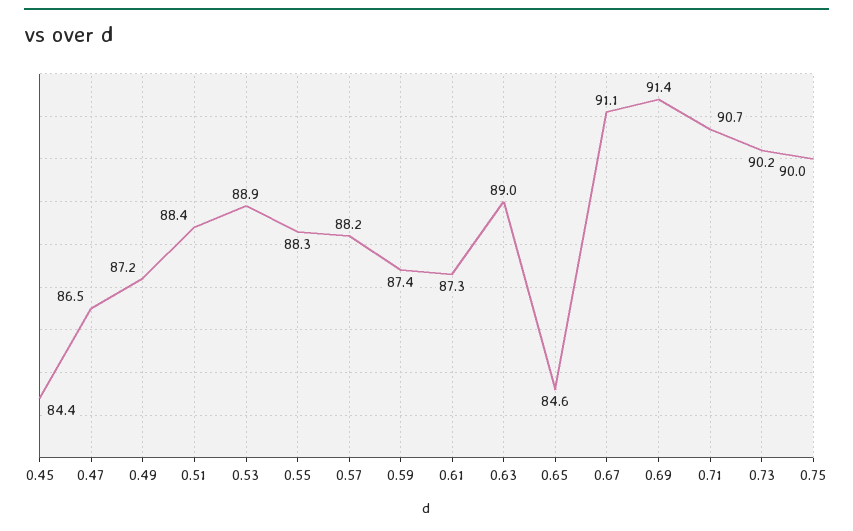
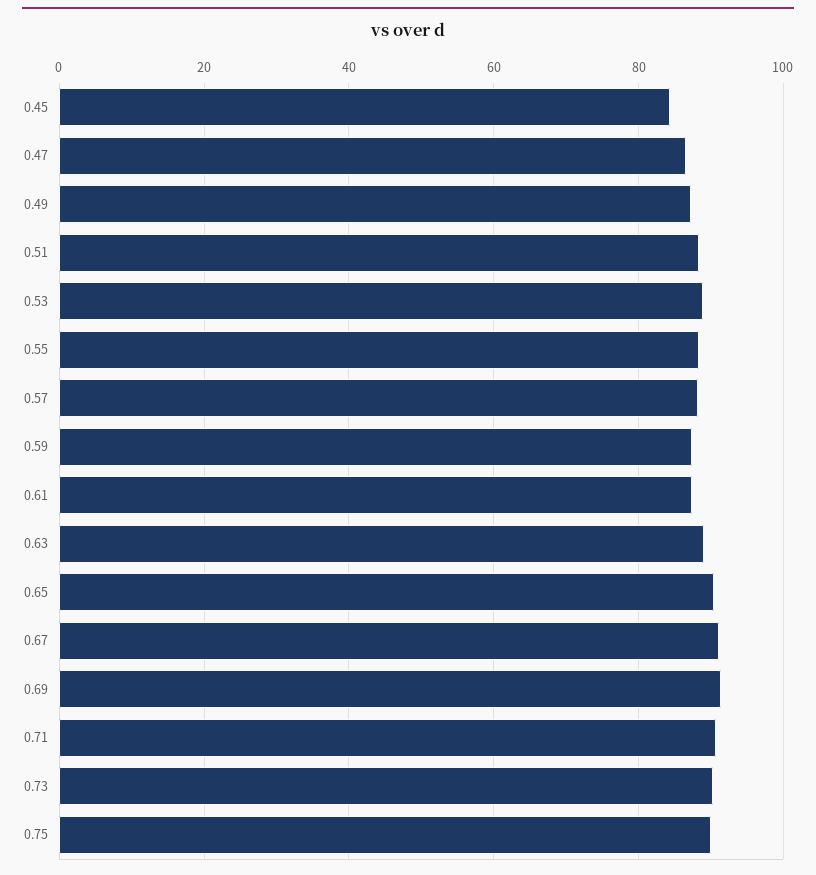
  {
    "0.45": 84.4,
    "0.47": 86.5,
    "0.49": 87.2,
    "0.51": 88.4,
    "0.53": 88.9,
    "0.55": 88.3,
    "0.57": 88.2,
    "0.59": 87.4,
    "0.61": 87.3,
    "0.63": 89,
-   "0.65": 84.6,
+   "0.65": 90,
    "0.67": 91.1,
    "0.69": 91.4,
    "0.71": 90.7,
    "0.73": 90.2,
    "0.75": 90
  }

